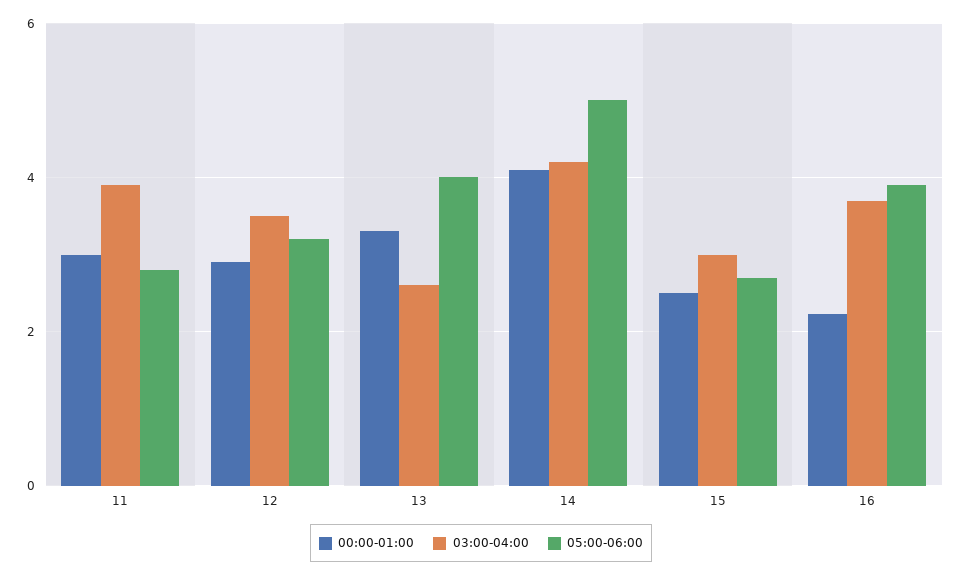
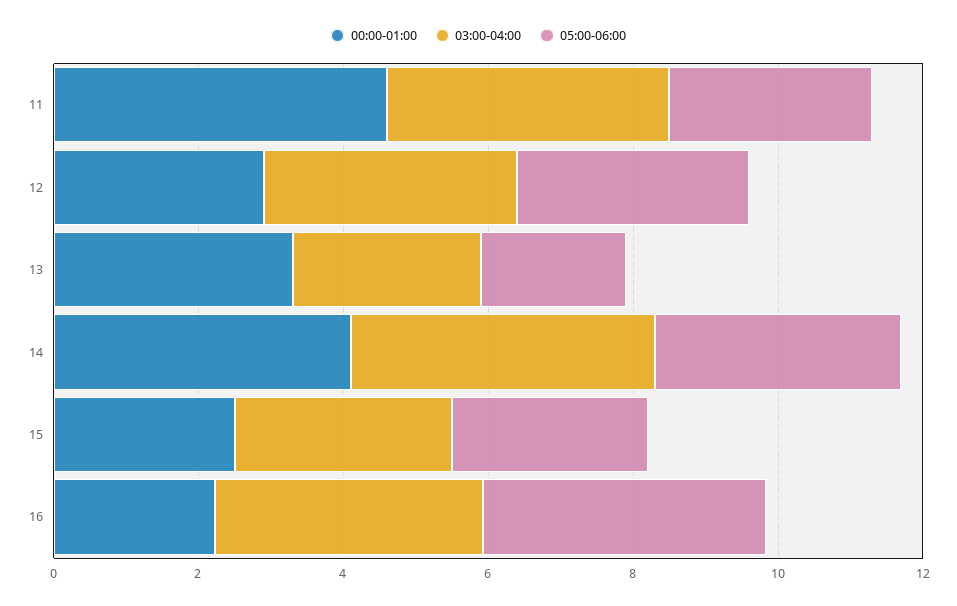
  {
    "00:00-01:00": {
-     "11": 3,
+     "11": 4.5,
      "12": 3,
      "13": 3.4,
      "14": 4.2,
      "15": 2.6,
      "16": 2.2
    },
    "03:00-04:00": {
      "11": 4,
      "12": 3.6,
      "13": 2.6,
      "14": 4.2,
      "15": 3,
      "16": 3.8
    },
    "05:00-06:00": {
      "11": 2.8,
      "12": 3.2,
-     "13": 4,
+     "13": 2,
-     "14": 5,
+     "14": 3.5,
      "15": 2.8,
      "16": 4
    }
  }

